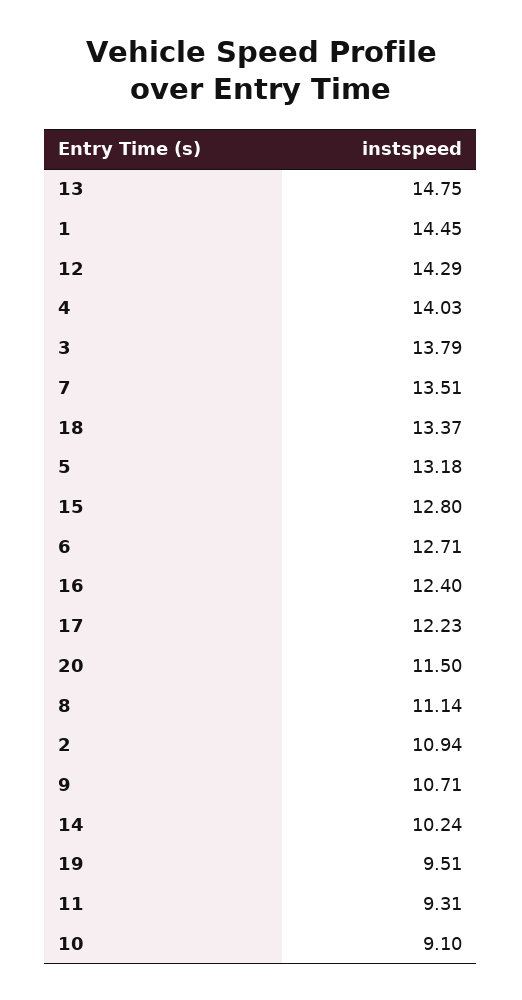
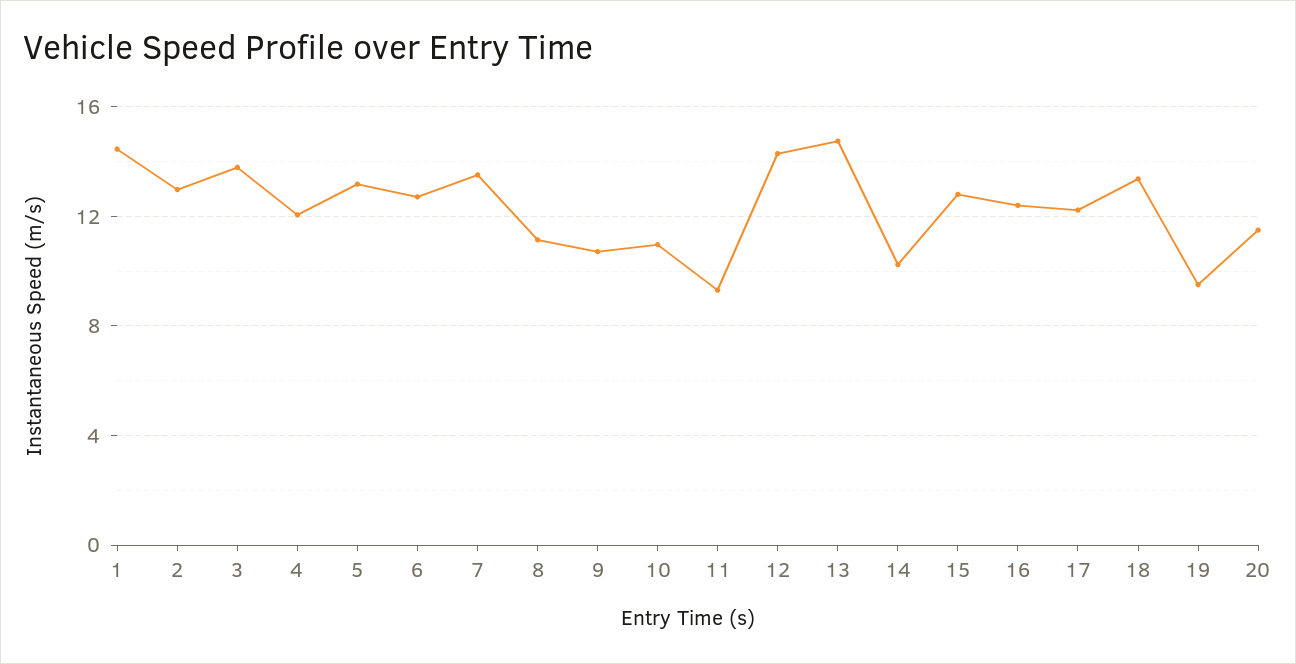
  {
    "13": 14.75,
    "1": 14.45,
    "12": 14.29,
-   "4": 14.03,
+   "4": 12,
    "3": 13.79,
    "7": 13.51,
    "18": 13.37,
    "5": 13.18,
    "15": 12.8,
    "6": 12.71,
    "16": 12.4,
    "17": 12.23,
    "20": 11.5,
    "8": 11.14,
-   "2": 10.94,
+   "2": 13,
    "9": 10.71,
    "14": 10.24,
    "19": 9.51,
    "11": 9.31,
-   "10": 9.1
+   "10": 11
  }

